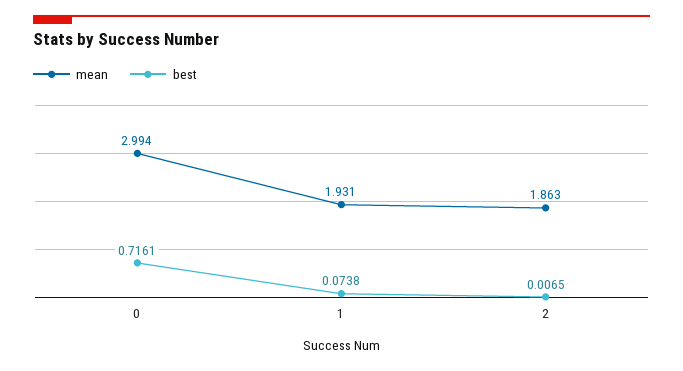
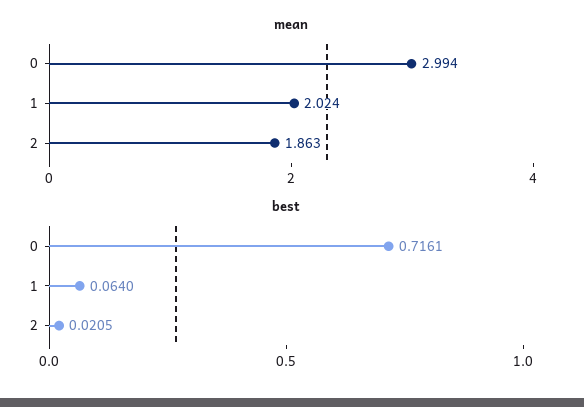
  {
    "mean": {
      "0": 2.994,
-     "1": 1.931,
+     "1": 2.024,
      "2": 1.863
    },
    "best": {
      "0": 0.7161,
-     "1": 0.0738,
+     "1": 0.064,
-     "2": 0.0065
+     "2": 0.0205
    }
  }

